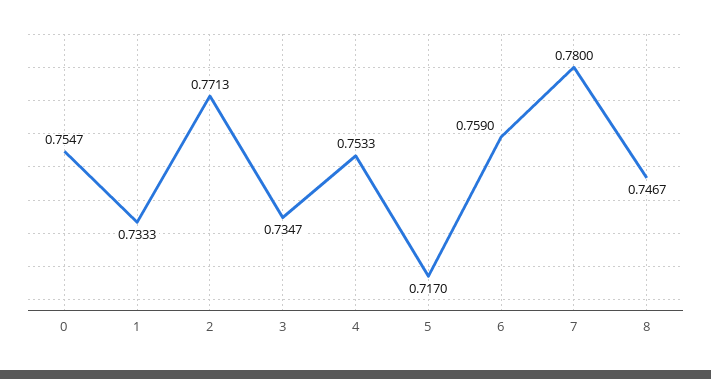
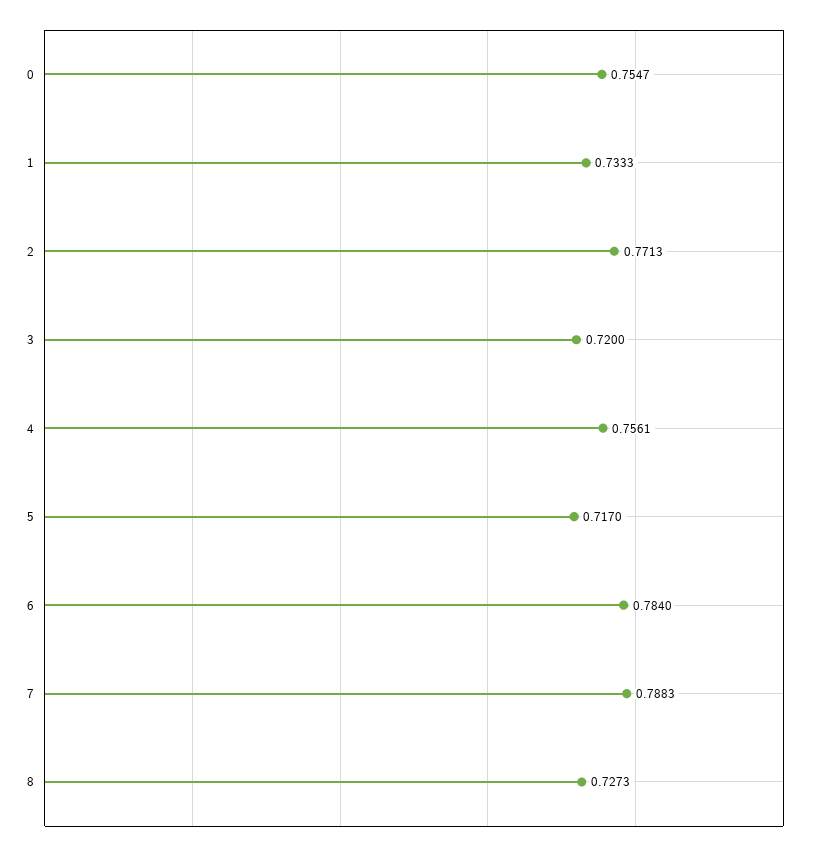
  {
    "0": 0.7547,
    "1": 0.7333,
    "2": 0.7713,
-   "3": 0.7347,
+   "3": 0.72,
-   "4": 0.7533,
+   "4": 0.7561,
    "5": 0.717,
-   "6": 0.759,
+   "6": 0.784,
-   "7": 0.78,
+   "7": 0.7883,
-   "8": 0.7467
+   "8": 0.7273
  }

